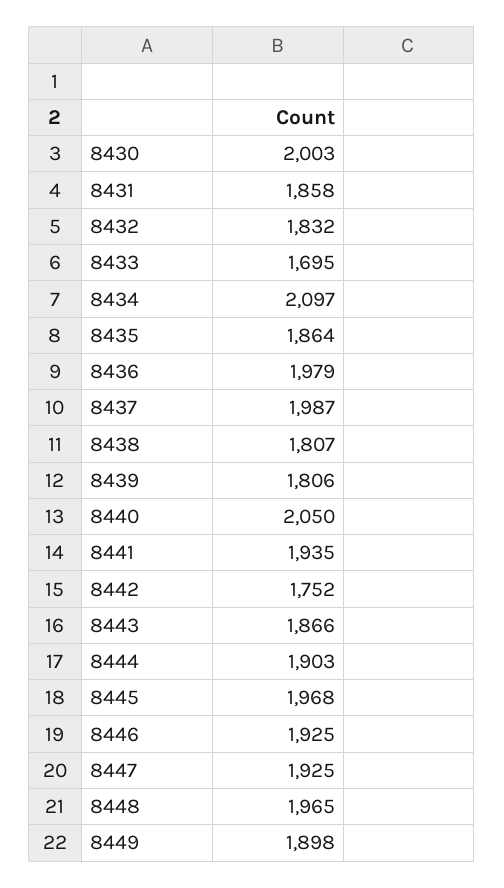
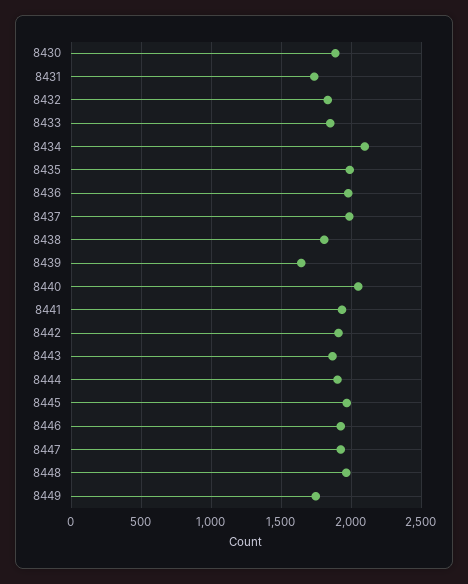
  {
-   "8430": 2003,
+   "8430": 1900,
-   "8431": 1858,
+   "8431": 1750,
    "8432": 1832,
-   "8433": 1695,
+   "8433": 1850,
    "8434": 2097,
-   "8435": 1864,
+   "8435": 2000,
    "8436": 1979,
    "8437": 1987,
    "8438": 1807,
-   "8439": 1806,
+   "8439": 1650,
    "8440": 2050,
    "8441": 1935,
-   "8442": 1752,
+   "8442": 1900,
    "8443": 1866,
    "8444": 1903,
    "8445": 1968,
    "8446": 1925,
    "8447": 1925,
    "8448": 1965,
-   "8449": 1898
+   "8449": 1750
  }

